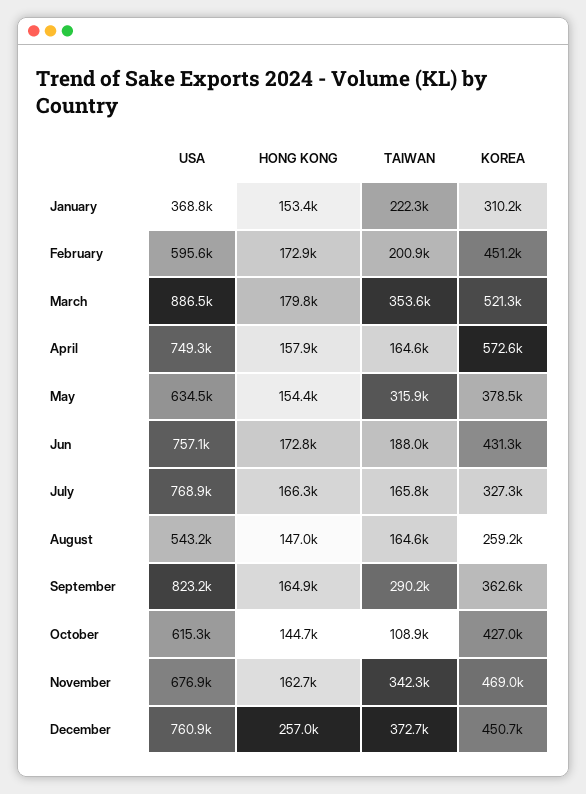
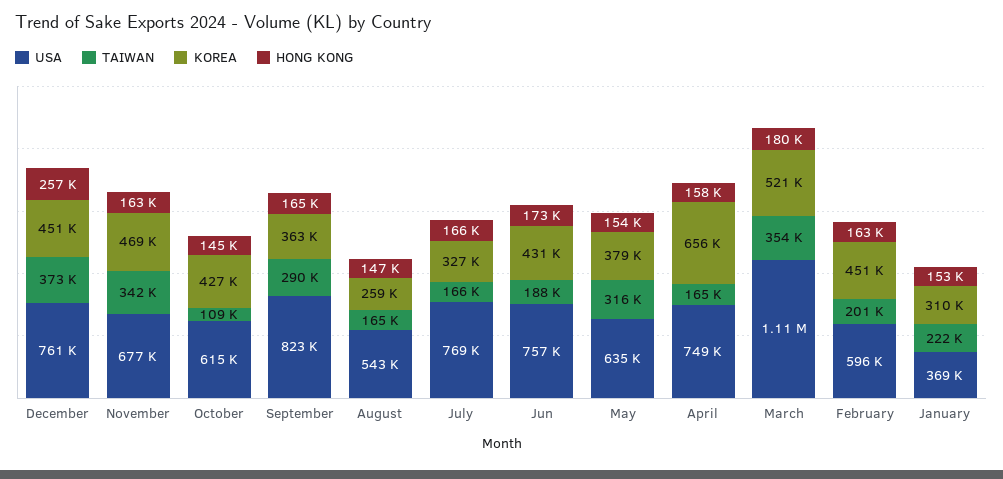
  {
    "USA": {
      "January": 368800,
      "February": 595600,
-     "March": 886500,
+     "March": 1110000,
      "April": 749300,
      "May": 634500,
      "Jun": 757100,
      "July": 768900,
      "August": 543200,
      "September": 823200,
      "October": 615300,
      "November": 676900,
      "December": 760900
    },
    "HONG KONG": {
      "January": 153400,
-     "February": 172900,
+     "February": 163000,
      "March": 179800,
      "April": 157900,
      "May": 154400,
      "Jun": 172800,
      "July": 166300,
      "August": 147000,
      "September": 164900,
      "October": 144700,
      "November": 162700,
      "December": 257000
    },
    "TAIWAN": {
      "January": 222300,
      "February": 200900,
      "March": 353600,
      "April": 164600,
      "May": 315900,
      "Jun": 188000,
      "July": 165800,
      "August": 164600,
      "September": 290200,
      "October": 108900,
      "November": 342300,
      "December": 372700
    },
    "KOREA": {
      "January": 310200,
      "February": 451200,
      "March": 521300,
-     "April": 572600,
+     "April": 656000,
      "May": 378500,
      "Jun": 431300,
      "July": 327300,
      "August": 259200,
      "September": 362600,
      "October": 427000,
      "November": 469000,
      "December": 450700
    }
  }

